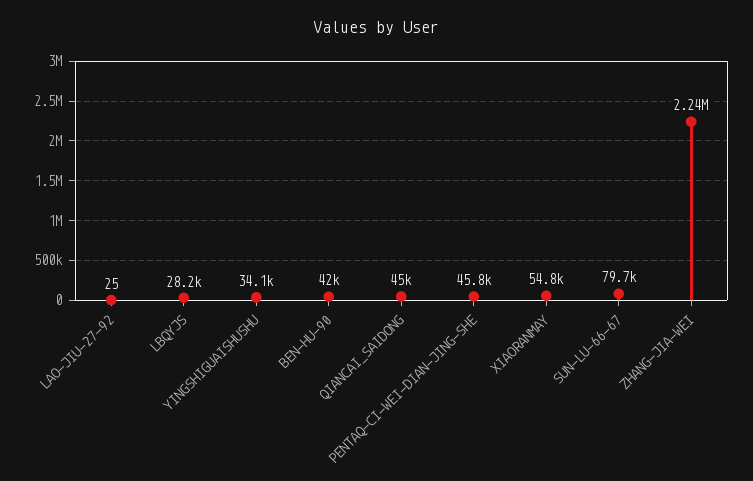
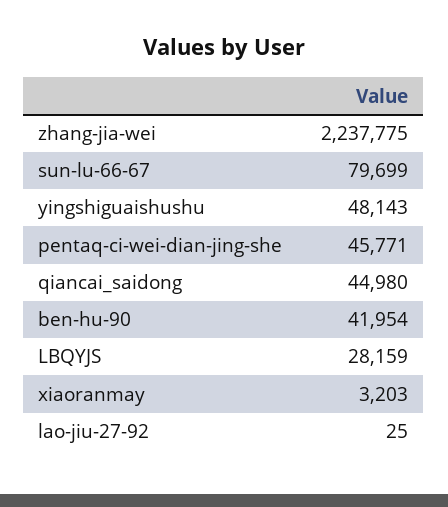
  {
    "LAO-JIU-27-92": 25,
    "LBQYJS": 28159,
-   "YINGSHIGUAISHUSHU": 34100,
+   "YINGSHIGUAISHUSHU": 48143,
    "BEN-HU-90": 41954,
    "QIANCAI_SAIDONG": 44980,
    "PENTAQ-CI-WEI-DIAN-JING-SHE": 45771,
-   "XIAORANMAY": 54800,
+   "XIAORANMAY": 3203,
    "SUN-LU-66-67": 79699,
    "ZHANG-JIA-WEI": 2237775
  }

